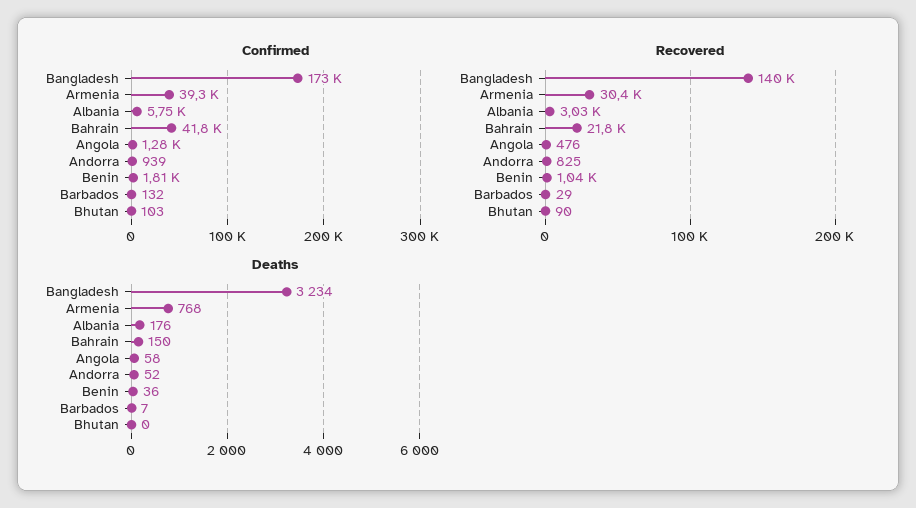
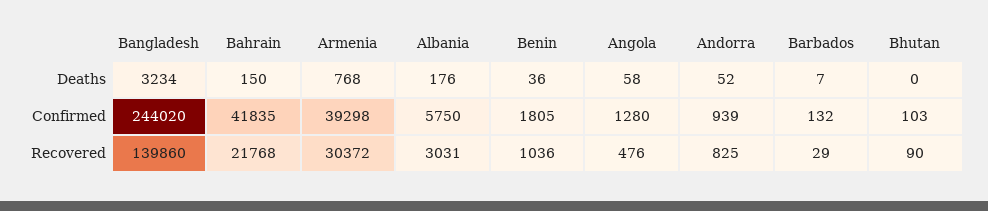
  {
    "Confirmed": {
-     "Bangladesh": 173000,
+     "Bangladesh": 244020,
      "Armenia": 39298,
      "Albania": 5750,
      "Bahrain": 41835,
      "Angola": 1280,
      "Andorra": 939,
      "Benin": 1805,
      "Barbados": 132,
      "Bhutan": 103
    },
    "Recovered": {
      "Bangladesh": 139860,
      "Armenia": 30372,
      "Albania": 3031,
      "Bahrain": 21768,
      "Angola": 476,
      "Andorra": 825,
      "Benin": 1036,
      "Barbados": 29,
      "Bhutan": 90
    },
    "Deaths": {
      "Bangladesh": 3234,
      "Armenia": 768,
      "Albania": 176,
      "Bahrain": 150,
      "Angola": 58,
      "Andorra": 52,
      "Benin": 36,
      "Barbados": 7,
      "Bhutan": 0
    }
  }

